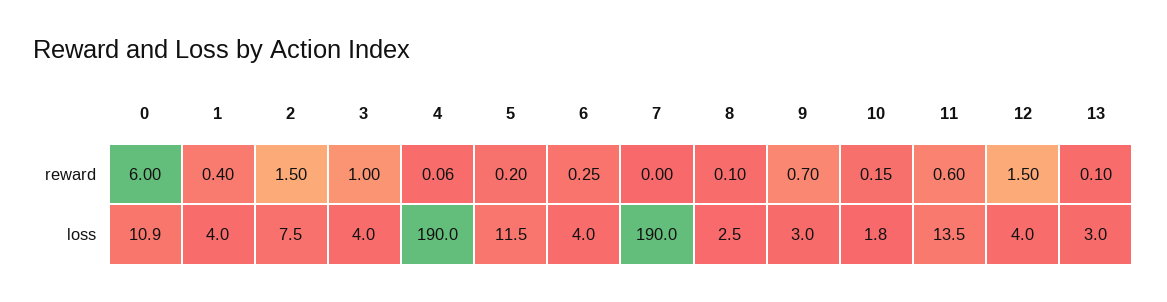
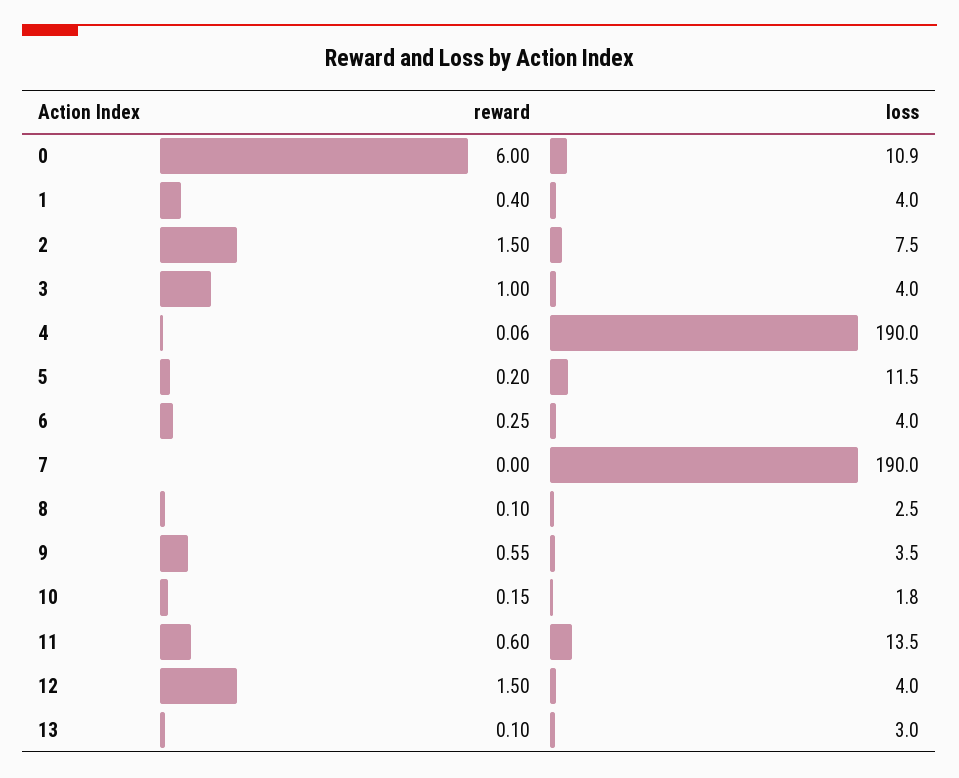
  {
    "0": {
      "reward": 6,
      "loss": 10.9
    },
    "1": {
      "reward": 0.4,
      "loss": 4
    },
    "2": {
      "reward": 1.5,
      "loss": 7.5
    },
    "3": {
      "reward": 1,
      "loss": 4
    },
    "4": {
      "reward": 0.06,
      "loss": 190
    },
    "5": {
      "reward": 0.2,
      "loss": 11.5
    },
    "6": {
      "reward": 0.25,
      "loss": 4
    },
    "7": {
      "reward": 0,
      "loss": 190
    },
    "8": {
      "reward": 0.1,
      "loss": 2.5
    },
    "9": {
-     "reward": 0.7,
+     "reward": 0.55,
-     "loss": 3
+     "loss": 3.5
    },
    "10": {
      "reward": 0.15,
      "loss": 1.8
    },
    "11": {
      "reward": 0.6,
      "loss": 13.5
    },
    "12": {
      "reward": 1.5,
      "loss": 4
    },
    "13": {
      "reward": 0.1,
      "loss": 3
    }
  }

